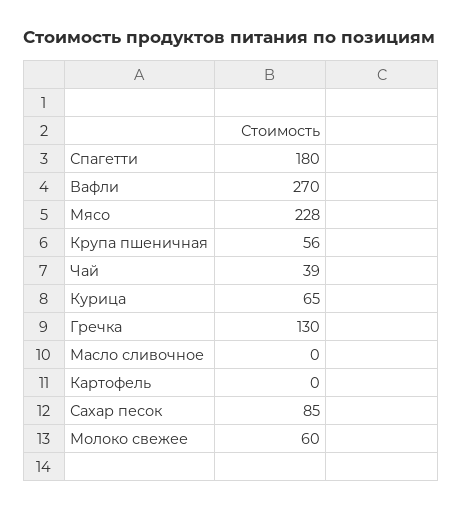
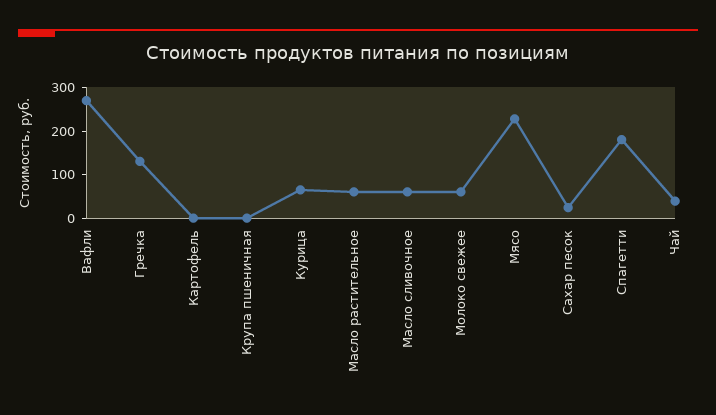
  {
    "Спагетти": 180,
    "Вафли": 270,
    "Мясо": 228,
-   "Крупа пшеничная": 56,
+   "Крупа пшеничная": 0,
    "Чай": 39,
    "Курица": 65,
    "Гречка": 130,
-   "Масло сливочное": 0,
+   "Масло сливочное": 60,
    "Картофель": 0,
-   "Сахар песок": 85,
+   "Сахар песок": 20,
-   "Молоко свежее": 60
+   "Молоко свежее": 60,
+   "Масло растительное": 60
  }

